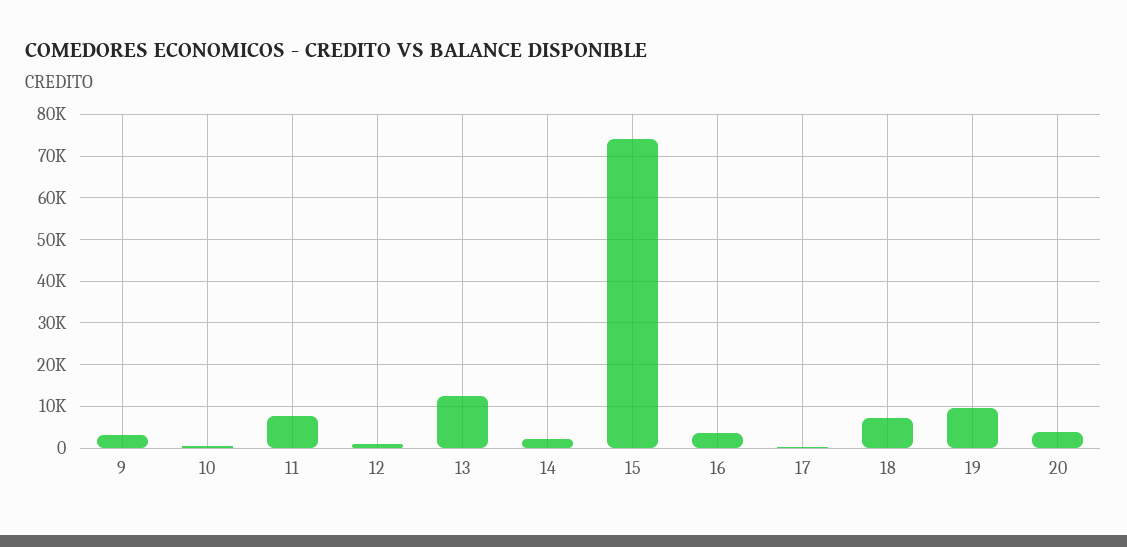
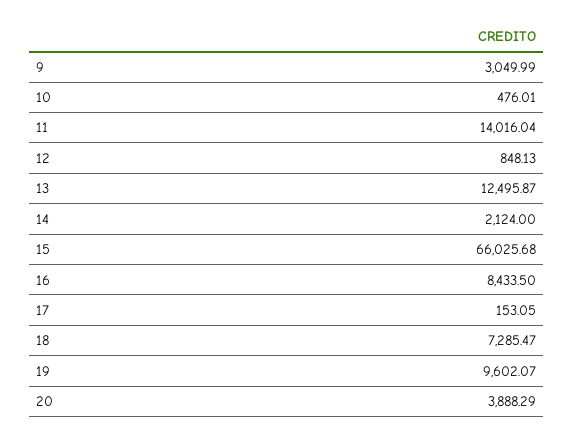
  {
    "9": 3049.99,
    "10": 476.01,
-   "11": 8000,
+   "11": 14016.04,
    "12": 848.13,
    "13": 12495.87,
    "14": 2124,
-   "15": 74000,
+   "15": 66025.68,
-   "16": 4000,
+   "16": 8433.5,
    "17": 153.05,
    "18": 7285.47,
    "19": 9602.07,
    "20": 3888.29
  }

